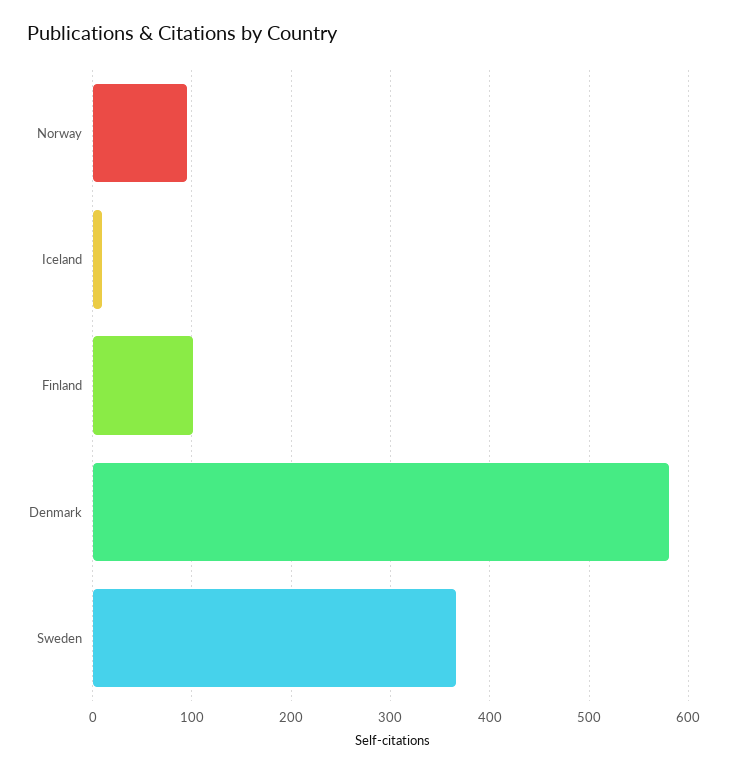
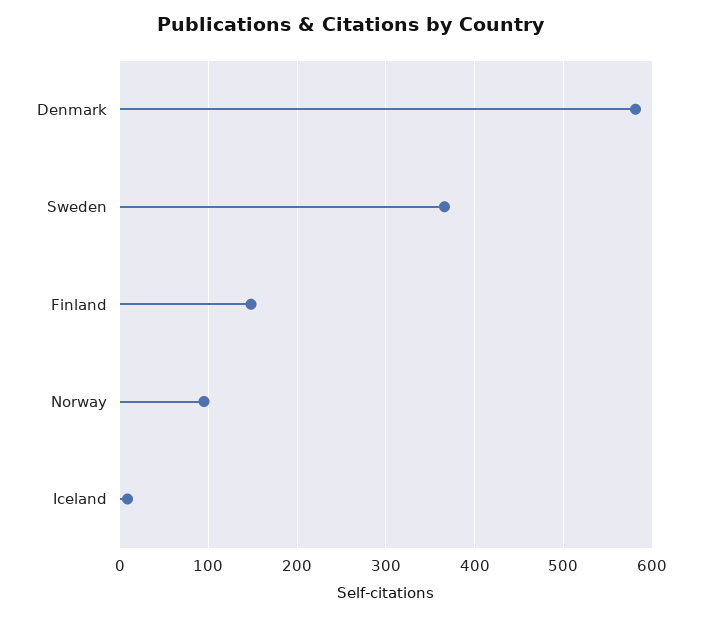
  {
    "Norway": 100,
    "Iceland": 10,
-   "Finland": 100,
+   "Finland": 150,
    "Denmark": 580,
    "Sweden": 370
  }

